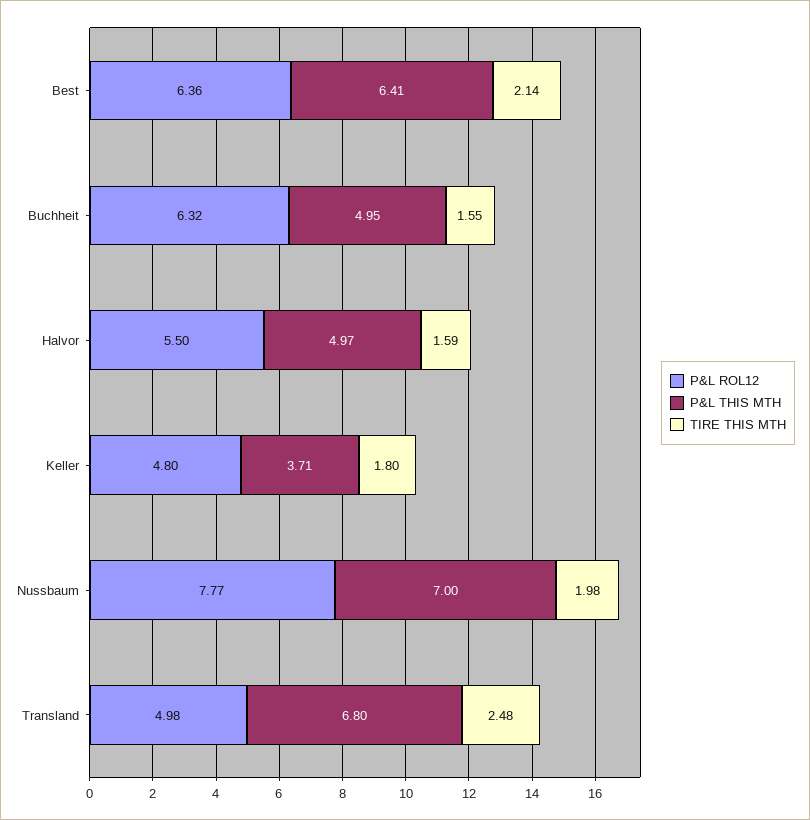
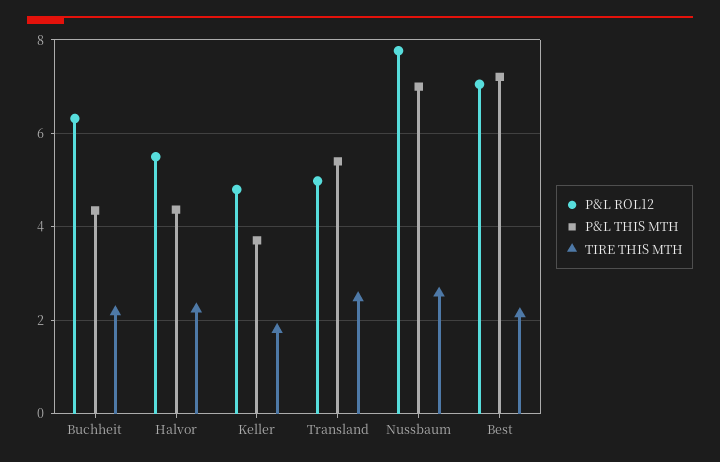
  {
    "P&L ROL12": {
-     "Best": 6.36,
+     "Best": 7,
      "Buchheit": 6.32,
      "Halvor": 5.5,
      "Keller": 4.8,
      "Nussbaum": 7.77,
      "Transland": 4.98
    },
    "P&L THIS MTH": {
-     "Best": 6.41,
+     "Best": 7.2,
-     "Buchheit": 4.95,
+     "Buchheit": 4.4,
-     "Halvor": 4.97,
+     "Halvor": 4.4,
      "Keller": 3.71,
      "Nussbaum": 7,
-     "Transland": 6.8
+     "Transland": 5.4
    },
    "TIRE THIS MTH": {
      "Best": 2.14,
-     "Buchheit": 1.55,
+     "Buchheit": 2.2,
-     "Halvor": 1.59,
+     "Halvor": 2.2,
      "Keller": 1.8,
-     "Nussbaum": 1.98,
+     "Nussbaum": 2.6,
      "Transland": 2.48
    }
  }

